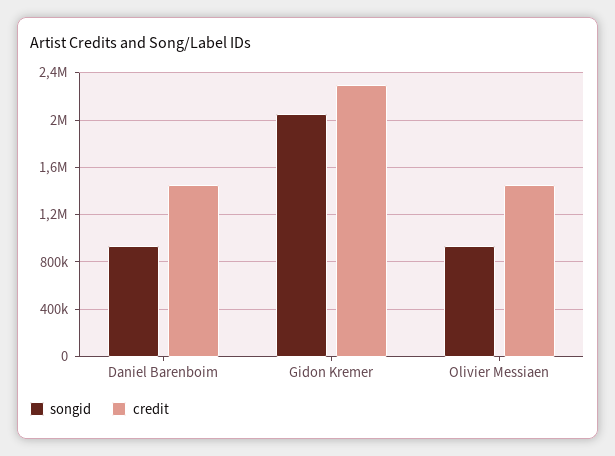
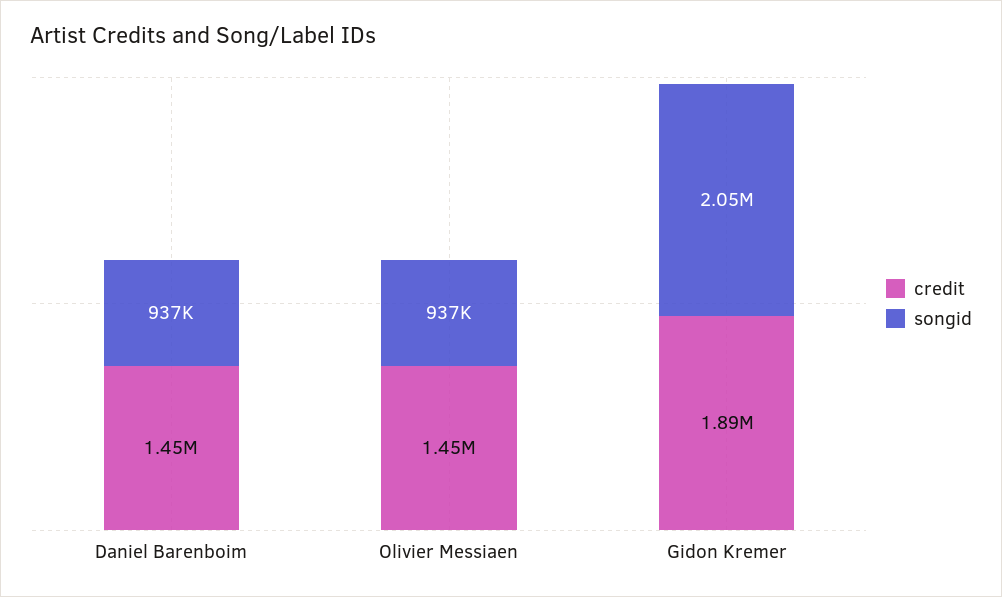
  {
    "songid": {
      "Daniel Barenboim": 937000,
      "Gidon Kremer": 2050000,
      "Olivier Messiaen": 937000
    },
    "credit": {
      "Daniel Barenboim": 1450000,
-     "Gidon Kremer": 2300000,
+     "Gidon Kremer": 1890000,
      "Olivier Messiaen": 1450000
    }
  }

